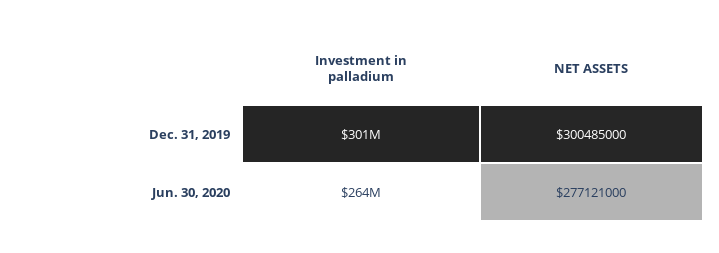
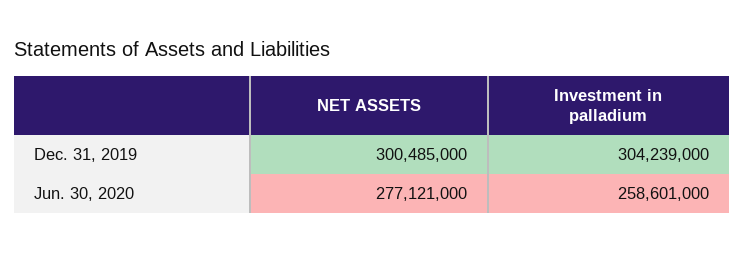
  {
    "Investment in palladium": {
-     "Dec. 31, 2019": 301000000,
+     "Dec. 31, 2019": 304239000,
-     "Jun. 30, 2020": 264000000
+     "Jun. 30, 2020": 258601000
    },
    "NET ASSETS": {
      "Dec. 31, 2019": 300485000,
      "Jun. 30, 2020": 277121000
    }
  }

